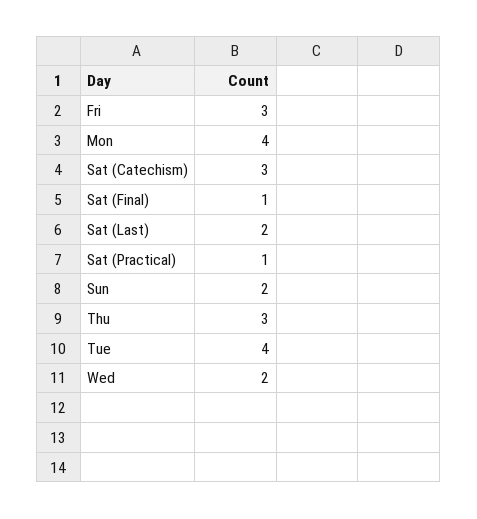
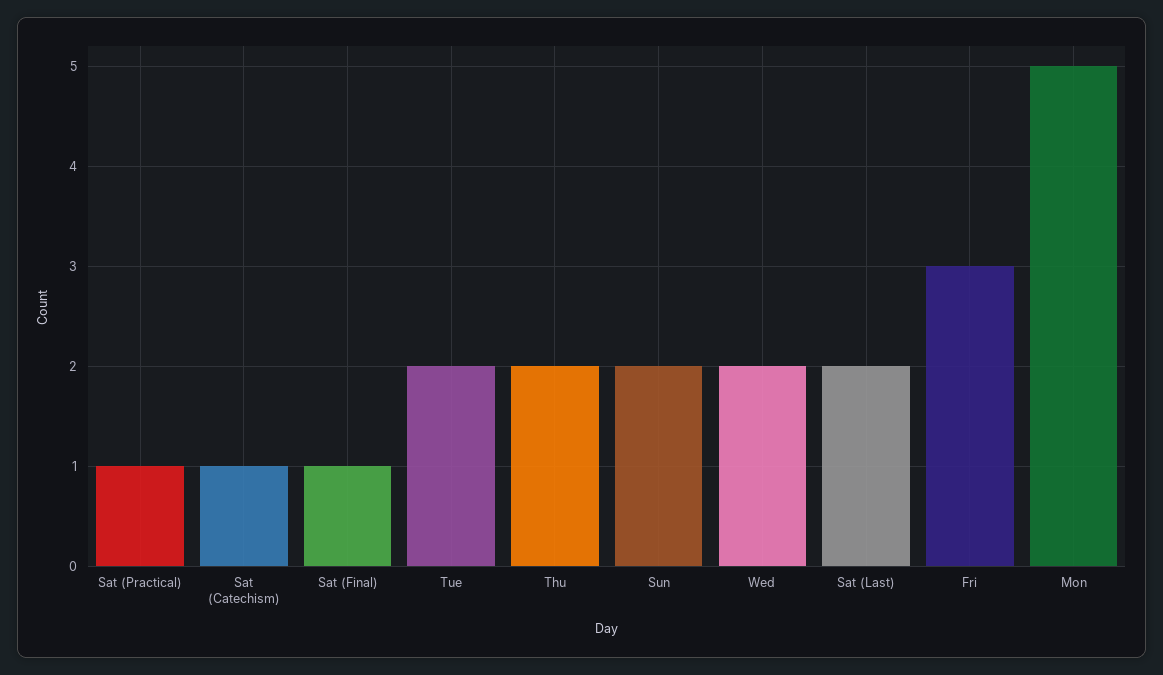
  {
    "Fri": 3,
-   "Mon": 4,
+   "Mon": 5,
-   "Sat (Catechism)": 3,
+   "Sat (Catechism)": 1,
    "Sat (Final)": 1,
    "Sat (Last)": 2,
    "Sat (Practical)": 1,
    "Sun": 2,
-   "Thu": 3,
+   "Thu": 2,
-   "Tue": 4,
+   "Tue": 2,
    "Wed": 2
  }

